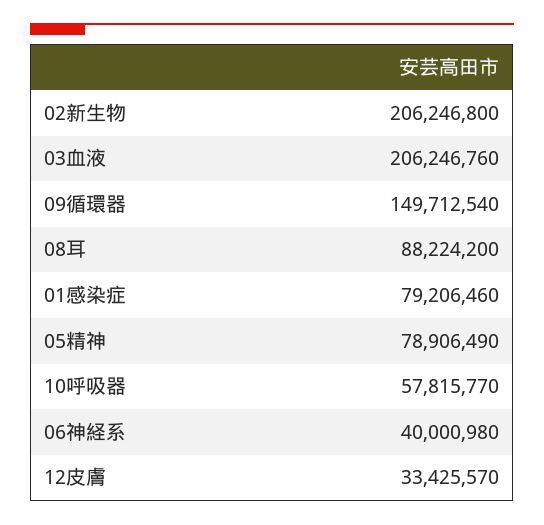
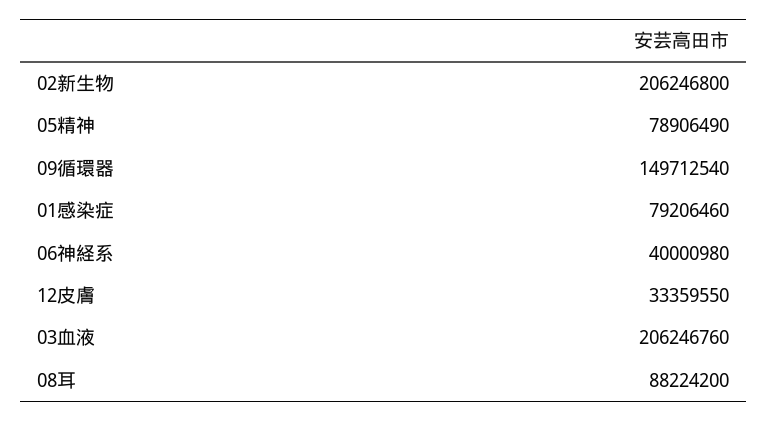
  {
    "02新生物": 206246800,
    "03血液": 206246760,
    "09循環器": 149712540,
    "08耳": 88224200,
    "01感染症": 79206460,
    "05精神": 78906490,
-   "10呼吸器": 57815770,
    "06神経系": 40000980,
-   "12皮膚": 33425570
+   "12皮膚": 33359550
  }

